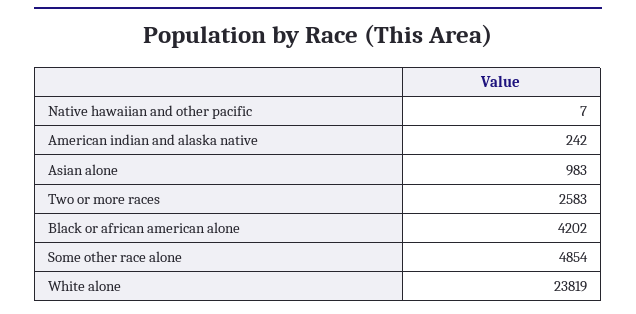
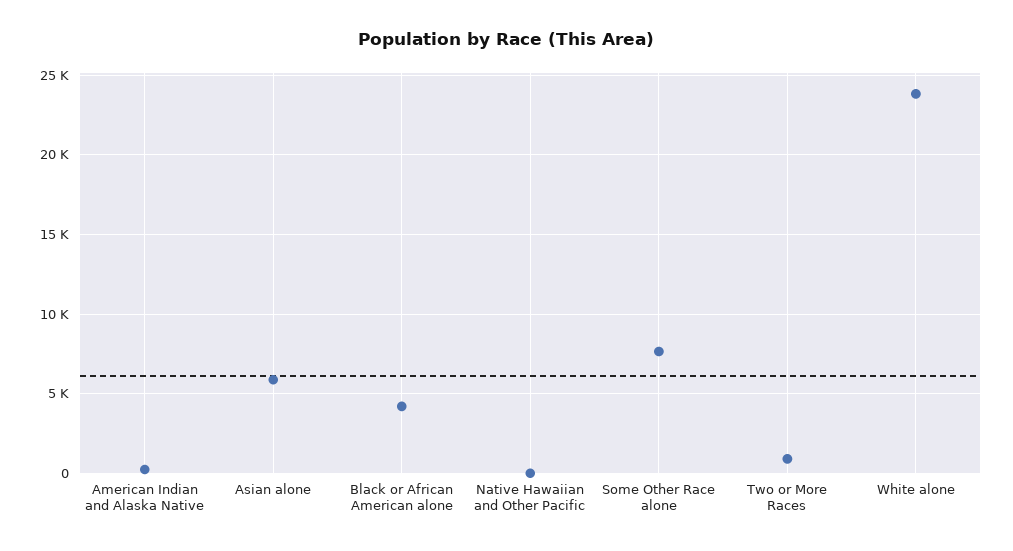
  {
    "Native hawaiian and other pacific": 7,
    "American indian and alaska native": 242,
-   "Asian alone": 983,
+   "Asian alone": 6000,
-   "Two or more races": 2583,
+   "Two or more races": 1000,
    "Black or african american alone": 4202,
-   "Some other race alone": 4854,
+   "Some other race alone": 7500,
    "White alone": 23819
  }

